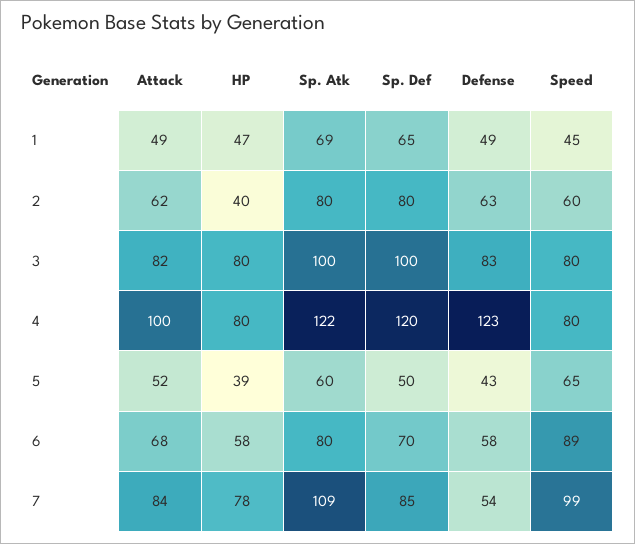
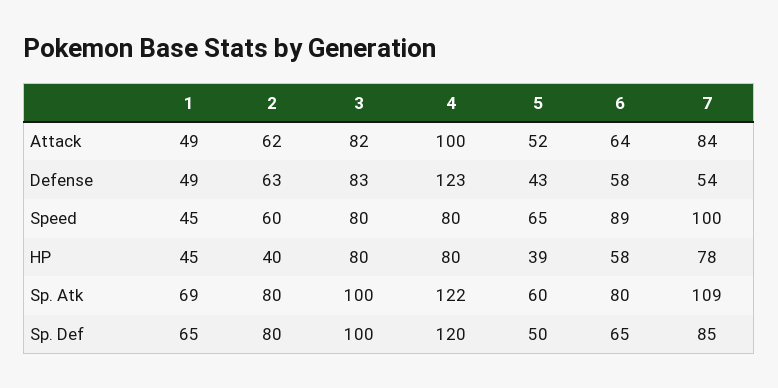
  {
    "Attack": {
      "1": 49,
      "2": 62,
      "3": 82,
      "4": 100,
      "5": 52,
-     "6": 68,
+     "6": 64,
      "7": 84
    },
    "HP": {
-     "1": 47,
+     "1": 45,
      "2": 40,
      "3": 80,
      "4": 80,
      "5": 39,
      "6": 58,
      "7": 78
    },
    "Sp. Atk": {
      "1": 69,
      "2": 80,
      "3": 100,
      "4": 122,
      "5": 60,
      "6": 80,
      "7": 109
    },
    "Sp. Def": {
      "1": 65,
      "2": 80,
      "3": 100,
      "4": 120,
      "5": 50,
-     "6": 70,
+     "6": 65,
      "7": 85
    },
    "Defense": {
      "1": 49,
      "2": 63,
      "3": 83,
      "4": 123,
      "5": 43,
      "6": 58,
      "7": 54
    },
    "Speed": {
      "1": 45,
      "2": 60,
      "3": 80,
      "4": 80,
      "5": 65,
      "6": 89,
-     "7": 99
+     "7": 100
    }
  }

